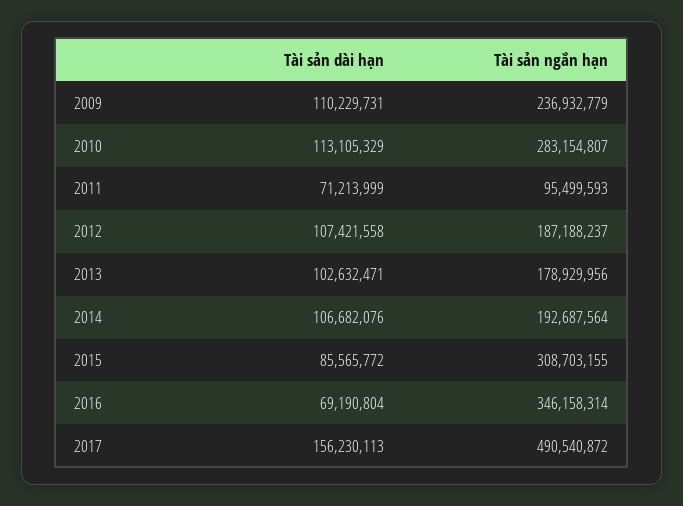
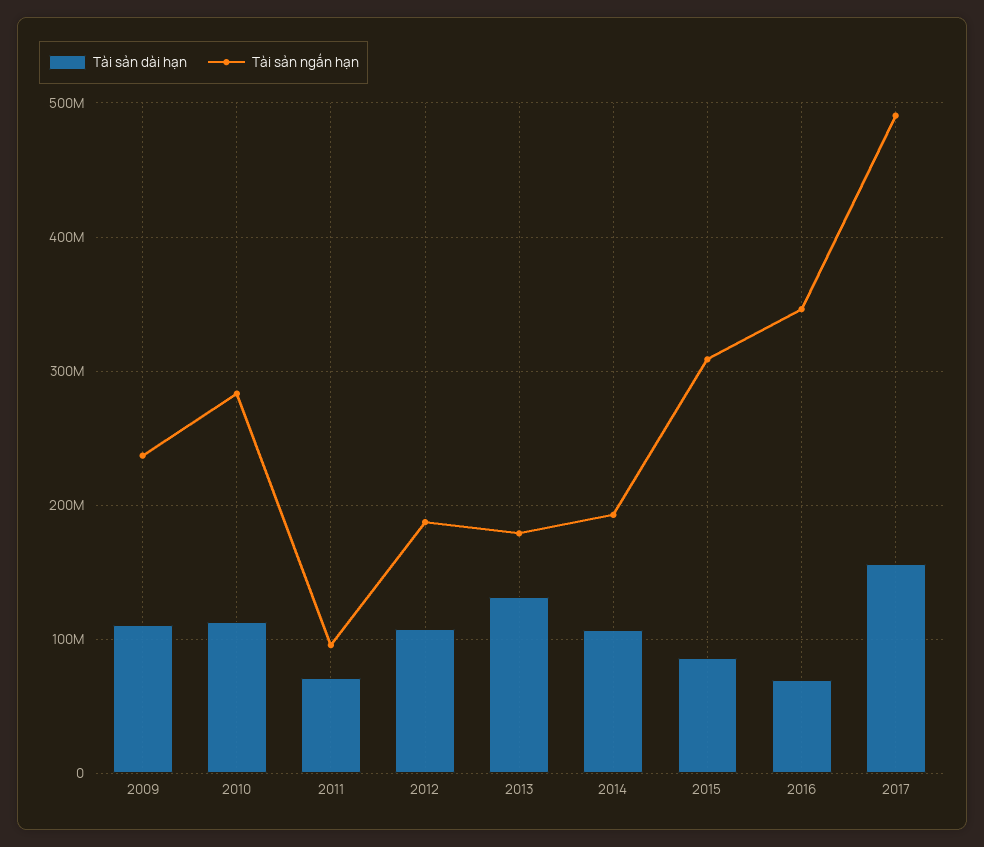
  {
    "Tài sản dài hạn": {
      "2009": 110229731,
      "2010": 113105329,
      "2011": 71213999,
      "2012": 107421558,
-     "2013": 102632471,
+     "2013": 130000000,
      "2014": 106682076,
      "2015": 85565772,
      "2016": 69190804,
      "2017": 156230113
    },
    "Tài sản ngắn hạn": {
      "2009": 236932779,
      "2010": 283154807,
      "2011": 95499593,
      "2012": 187188237,
      "2013": 178929956,
      "2014": 192687564,
      "2015": 308703155,
      "2016": 346158314,
      "2017": 490540872
    }
  }

